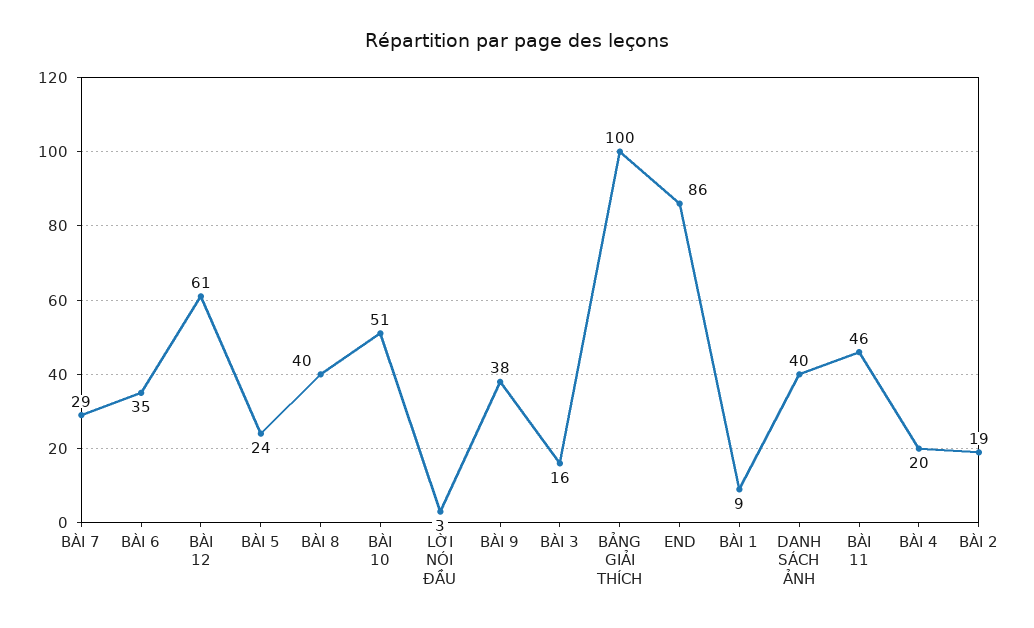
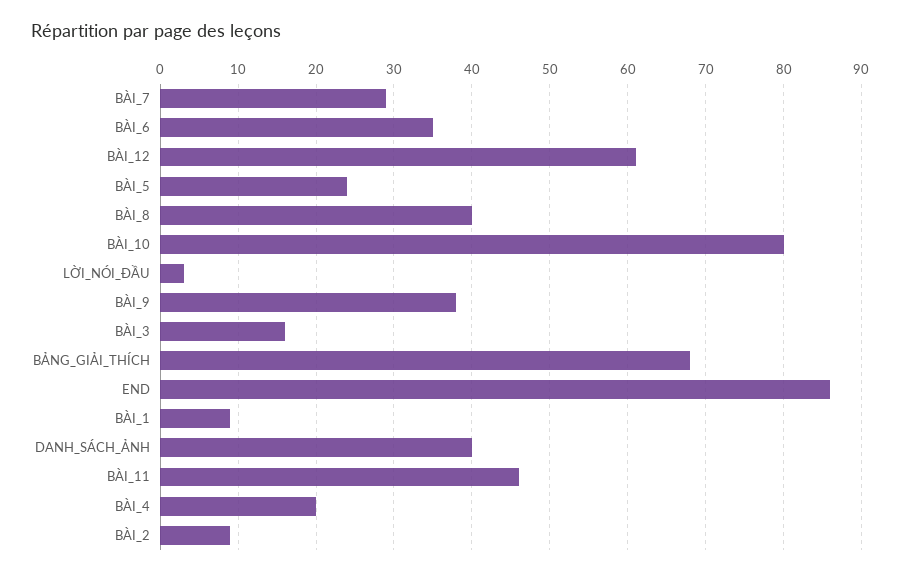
  {
    "BÀI 7": 29,
    "BÀI 6": 35,
    "BÀI 12": 61,
    "BÀI 5": 24,
    "BÀI 8": 40,
-   "BÀI 10": 51,
+   "BÀI 10": 80,
    "LỜI NÓI ĐẦU": 3,
    "BÀI 9": 38,
    "BÀI 3": 16,
-   "BẢNG GIẢI THÍCH": 100,
+   "BẢNG GIẢI THÍCH": 68,
    "END": 86,
    "BÀI 1": 9,
    "DANH SÁCH ẢNH": 40,
    "BÀI 11": 46,
    "BÀI 4": 20,
-   "BÀI 2": 19
+   "BÀI 2": 9
  }

